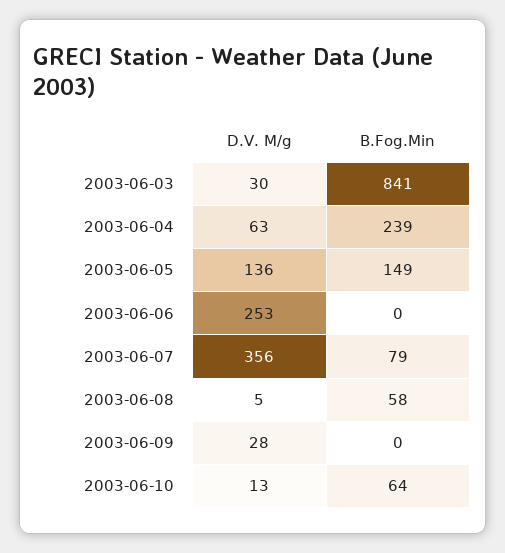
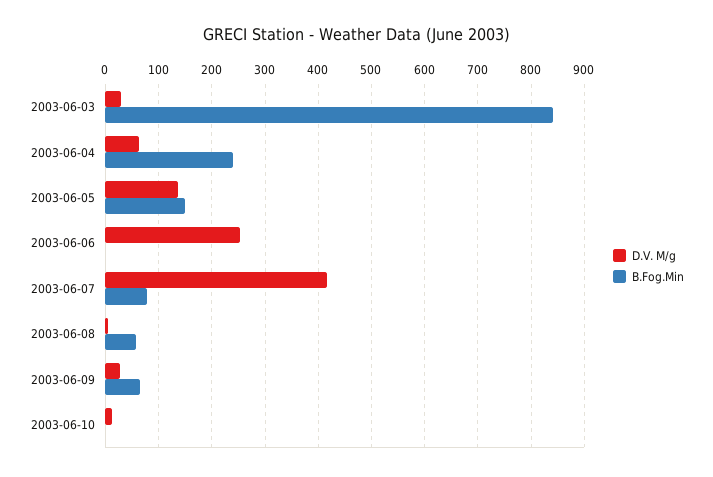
  {
    "D.V. M/g": {
      "2003-06-03": 30,
      "2003-06-04": 63,
      "2003-06-05": 136,
      "2003-06-06": 253,
-     "2003-06-07": 356,
+     "2003-06-07": 420,
      "2003-06-08": 5,
      "2003-06-09": 28,
      "2003-06-10": 13
    },
    "B.Fog.Min": {
      "2003-06-03": 841,
      "2003-06-04": 239,
      "2003-06-05": 149,
      "2003-06-06": 0,
      "2003-06-07": 79,
      "2003-06-08": 58,
-     "2003-06-09": 0,
+     "2003-06-09": 60,
-     "2003-06-10": 64
+     "2003-06-10": 0
    }
  }

